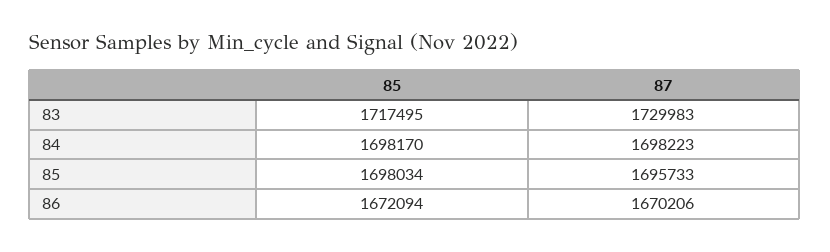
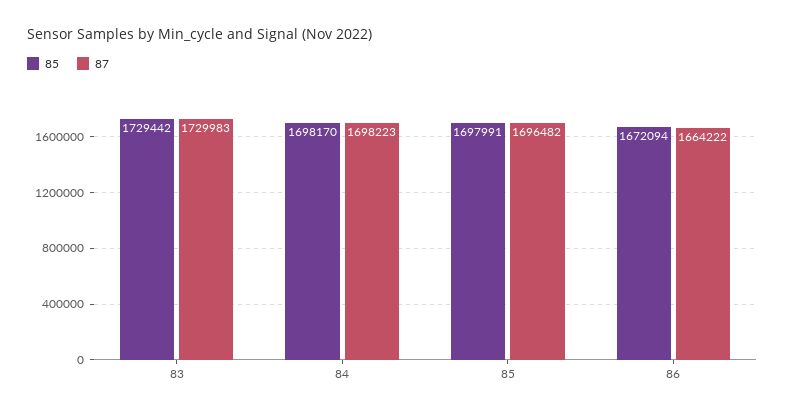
  {
    "85": {
-     "83": 1717495,
+     "83": 1729442,
      "84": 1698170,
-     "85": 1698034,
+     "85": 1697991,
      "86": 1672094
    },
    "87": {
      "83": 1729983,
      "84": 1698223,
-     "85": 1695733,
+     "85": 1696482,
-     "86": 1670206
+     "86": 1664222
    }
  }

